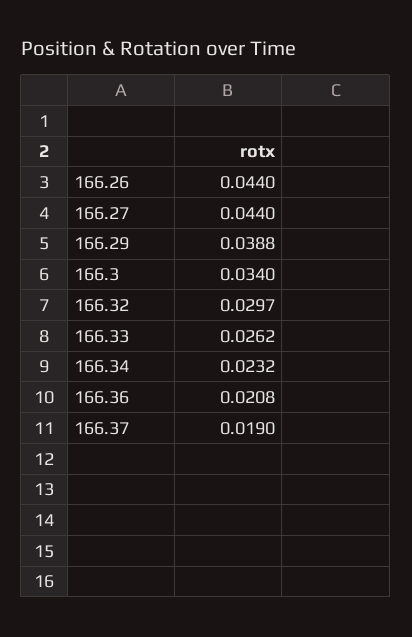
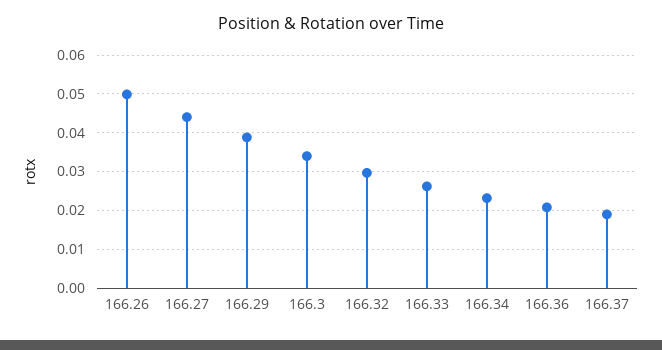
  {
-   "166.26": 0.044,
+   "166.26": 0.05,
    "166.27": 0.044,
    "166.29": 0.0388,
    "166.3": 0.034,
    "166.32": 0.0297,
    "166.33": 0.0262,
    "166.34": 0.0232,
    "166.36": 0.0208,
    "166.37": 0.019
  }

